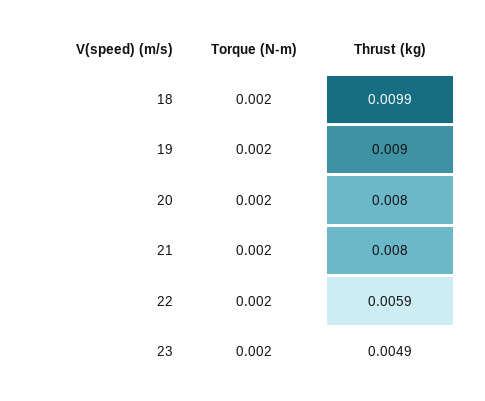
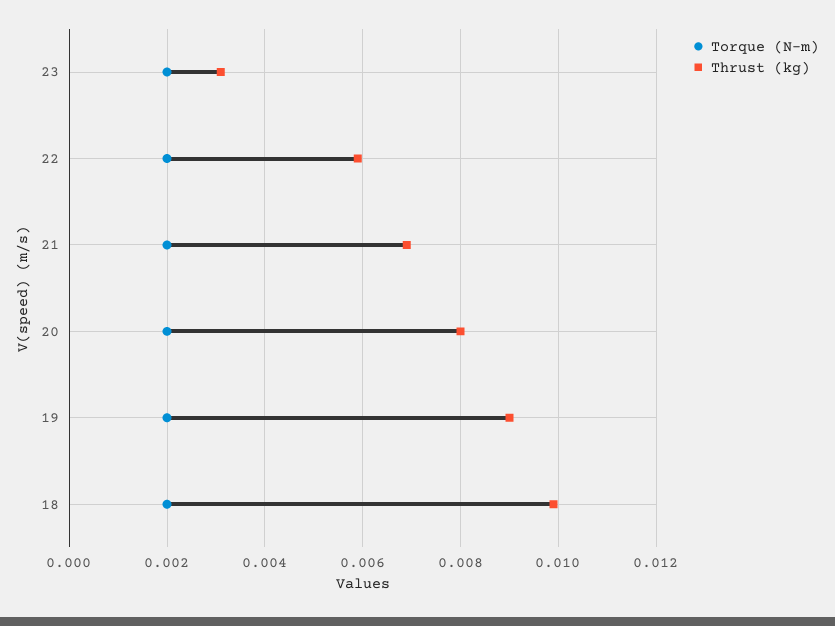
  {
    "Torque (N-m)": {
      "18": 0.002,
      "19": 0.002,
      "20": 0.002,
      "21": 0.002,
      "22": 0.002,
      "23": 0.002
    },
    "Thrust (kg)": {
      "18": 0.0099,
      "19": 0.009,
      "20": 0.008,
-     "21": 0.008,
+     "21": 0.007,
      "22": 0.0059,
-     "23": 0.0049
+     "23": 0.003
    }
  }

